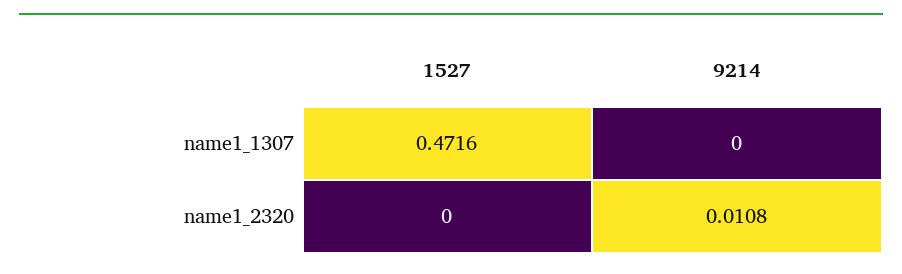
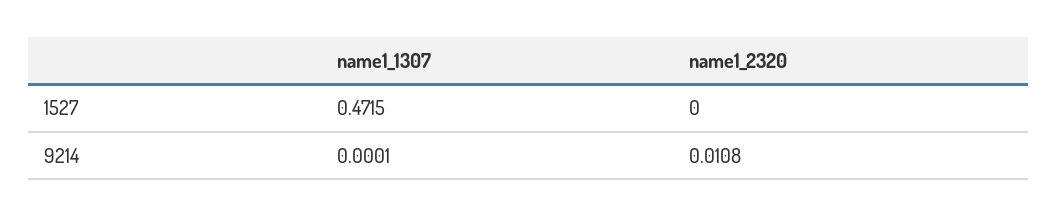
  {
    "1527": {
-     "name1_1307": 0.4716,
+     "name1_1307": 0.4715,
      "name1_2320": 0
    },
    "9214": {
-     "name1_1307": 0,
+     "name1_1307": 0.0001,
      "name1_2320": 0.0108
    }
  }

